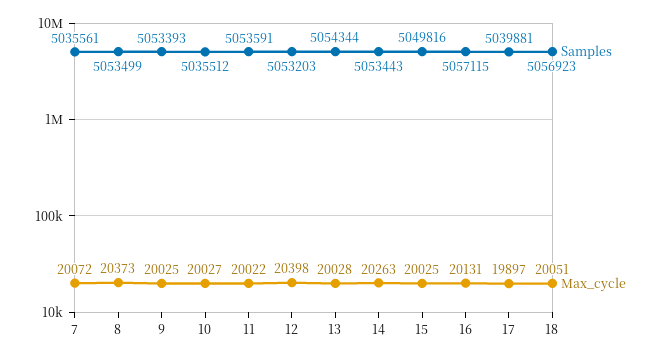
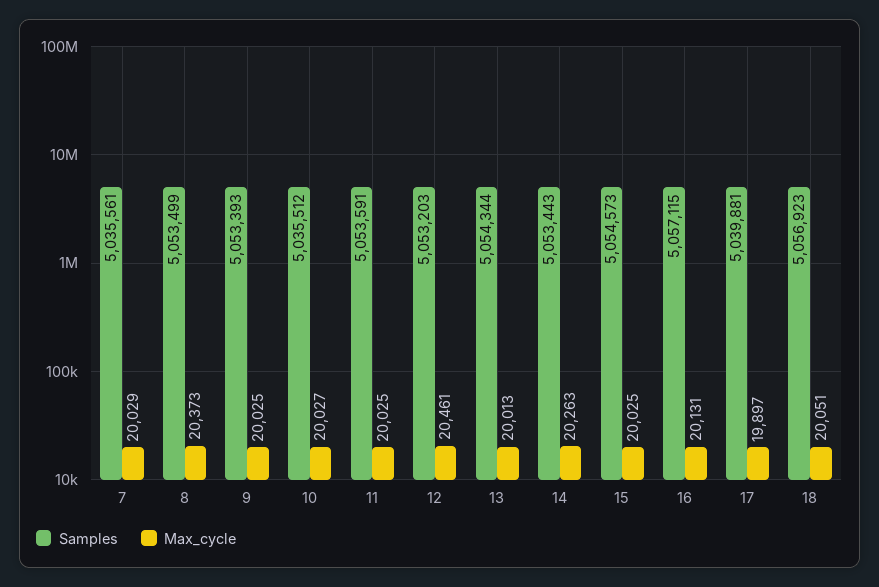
  {
    "Samples": {
      "7": 5035561,
      "8": 5053499,
      "9": 5053393,
      "10": 5035512,
      "11": 5053591,
      "12": 5053203,
      "13": 5054344,
      "14": 5053443,
-     "15": 5049816,
+     "15": 5054573,
      "16": 5057115,
      "17": 5039881,
      "18": 5056923
    },
    "Max_cycle": {
-     "7": 20072,
+     "7": 20029,
      "8": 20373,
      "9": 20025,
      "10": 20027,
-     "11": 20022,
+     "11": 20025,
-     "12": 20398,
+     "12": 20461,
-     "13": 20028,
+     "13": 20013,
      "14": 20263,
      "15": 20025,
      "16": 20131,
      "17": 19897,
      "18": 20051
    }
  }

